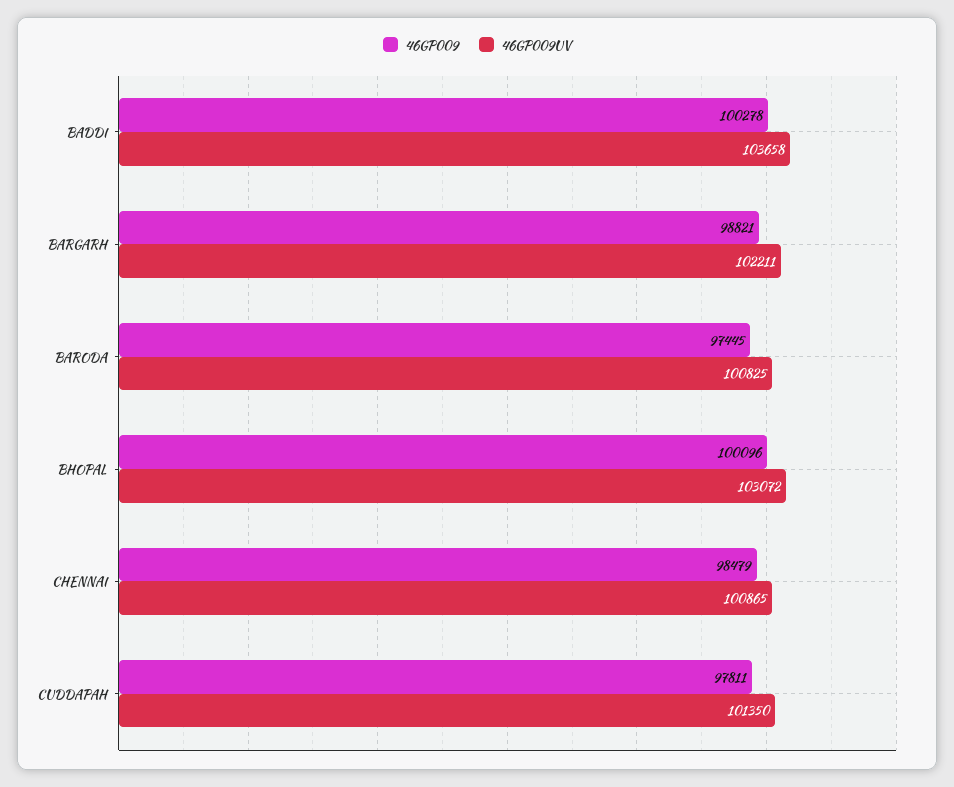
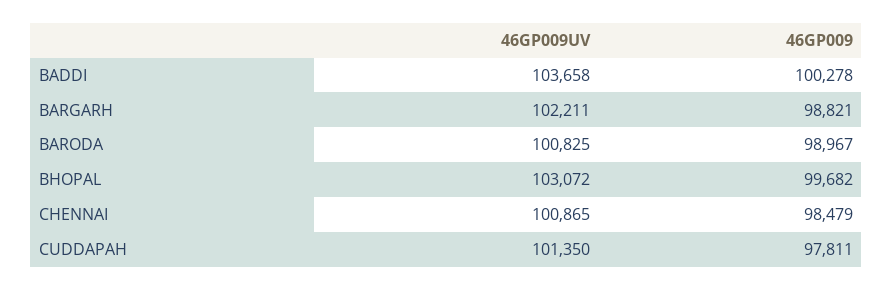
  {
    "46GP009": {
      "BADDI": 100278,
      "BARGARH": 98821,
-     "BARODA": 97445,
+     "BARODA": 98967,
-     "BHOPAL": 100096,
+     "BHOPAL": 99682,
      "CHENNAI": 98479,
      "CUDDAPAH": 97811
    },
    "46GP009UV": {
      "BADDI": 103658,
      "BARGARH": 102211,
      "BARODA": 100825,
      "BHOPAL": 103072,
      "CHENNAI": 100865,
      "CUDDAPAH": 101350
    }
  }

